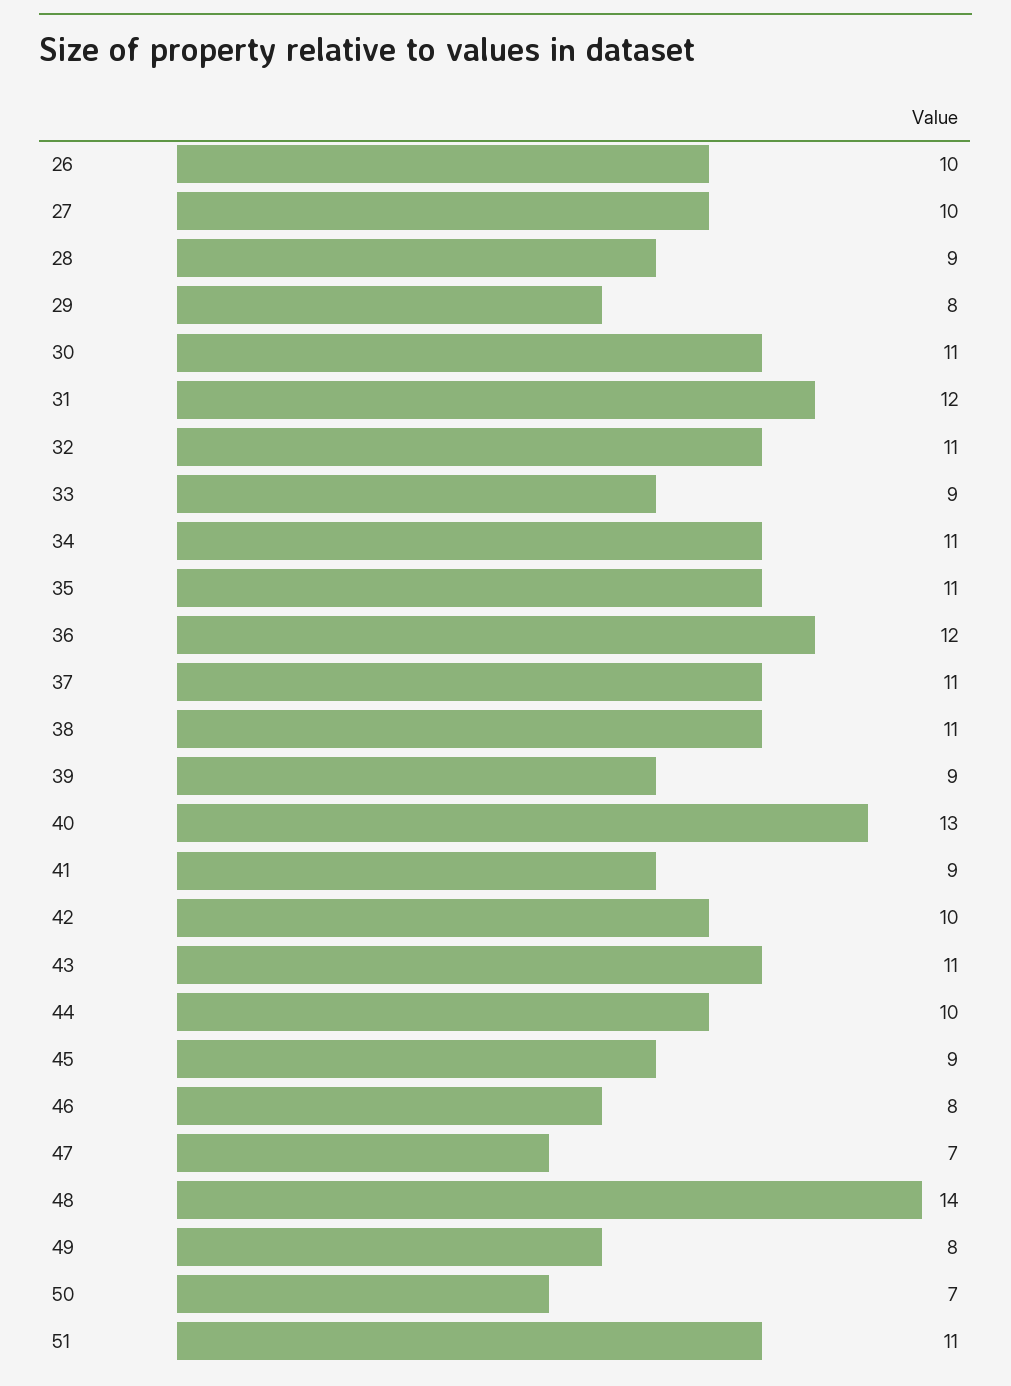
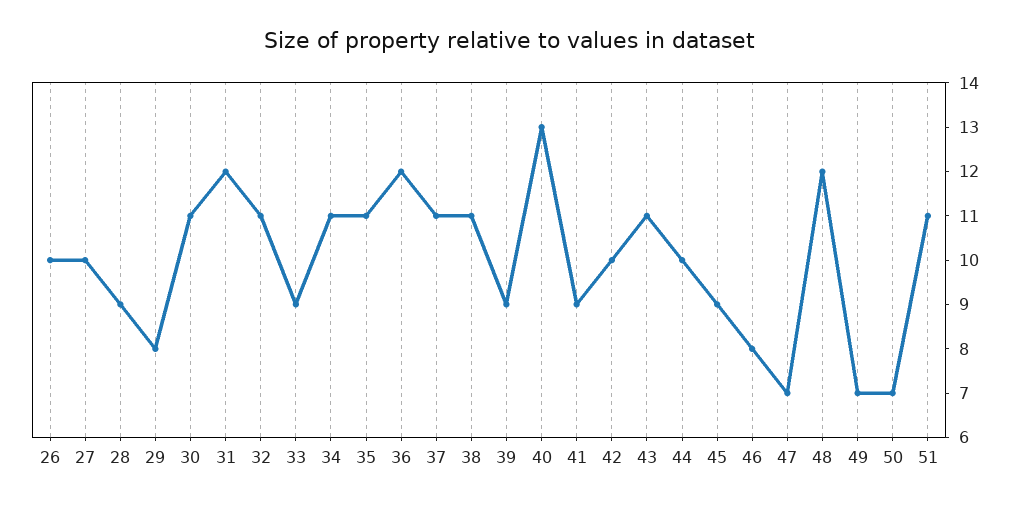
  {
    "26": 10,
    "27": 10,
    "28": 9,
    "29": 8,
    "30": 11,
    "31": 12,
    "32": 11,
    "33": 9,
    "34": 11,
    "35": 11,
    "36": 12,
    "37": 11,
    "38": 11,
    "39": 9,
    "40": 13,
    "41": 9,
    "42": 10,
    "43": 11,
    "44": 10,
    "45": 9,
    "46": 8,
    "47": 7,
-   "48": 14,
+   "48": 12,
-   "49": 8,
+   "49": 7,
    "50": 7,
    "51": 11
  }

